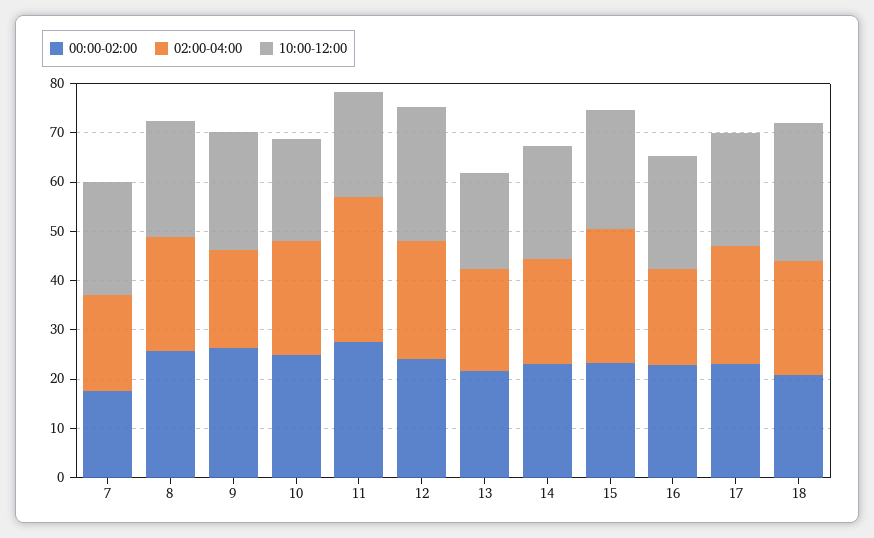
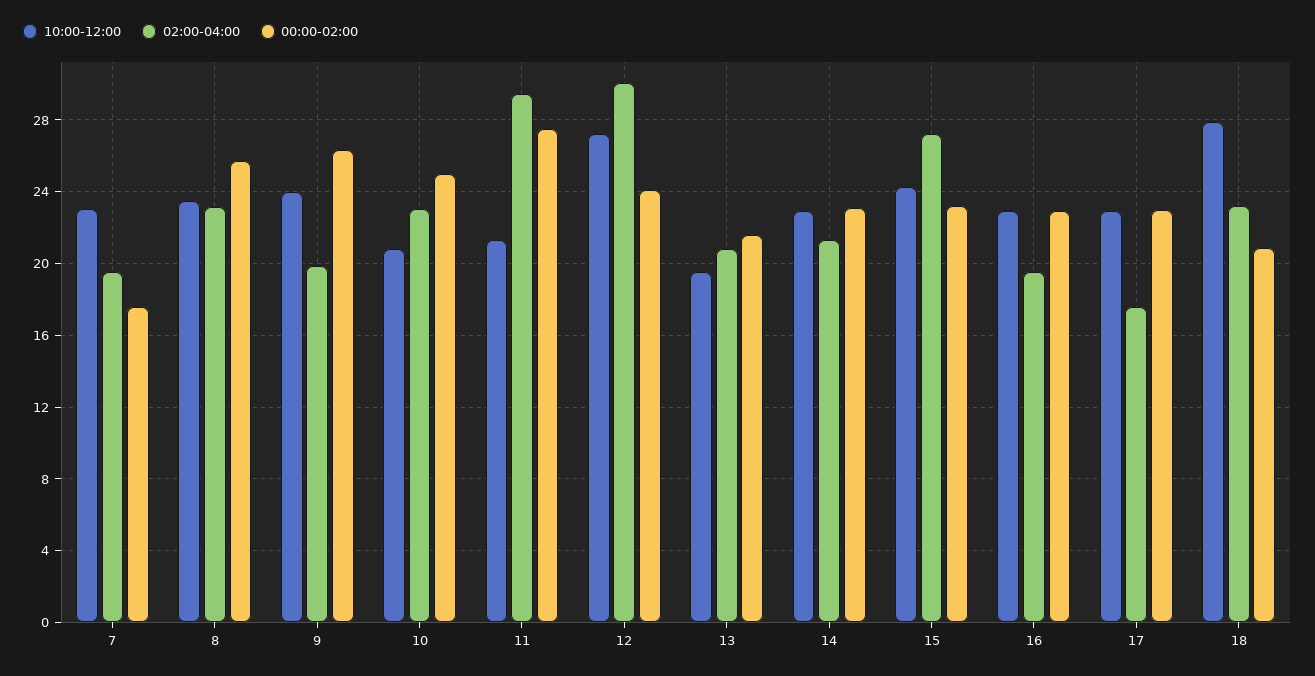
  {
    "00:00-02:00": {
      "7": 17.5,
      "8": 25.5,
      "9": 26.5,
      "10": 25,
      "11": 27.5,
      "12": 24,
      "13": 21.5,
      "14": 23,
      "15": 23,
      "16": 23,
      "17": 23,
      "18": 21
    },
    "02:00-04:00": {
      "7": 19.5,
      "8": 23,
      "9": 20,
      "10": 23,
      "11": 29.5,
-     "12": 24,
+     "12": 30,
      "13": 21,
      "14": 21.5,
      "15": 27,
      "16": 19.5,
-     "17": 24,
+     "17": 17.5,
      "18": 23
    },
    "10:00-12:00": {
      "7": 23,
      "8": 23.5,
      "9": 24,
      "10": 21,
      "11": 21.5,
      "12": 27,
      "13": 19.5,
      "14": 23,
      "15": 24.5,
      "16": 23,
      "17": 23,
      "18": 28
    }
  }

